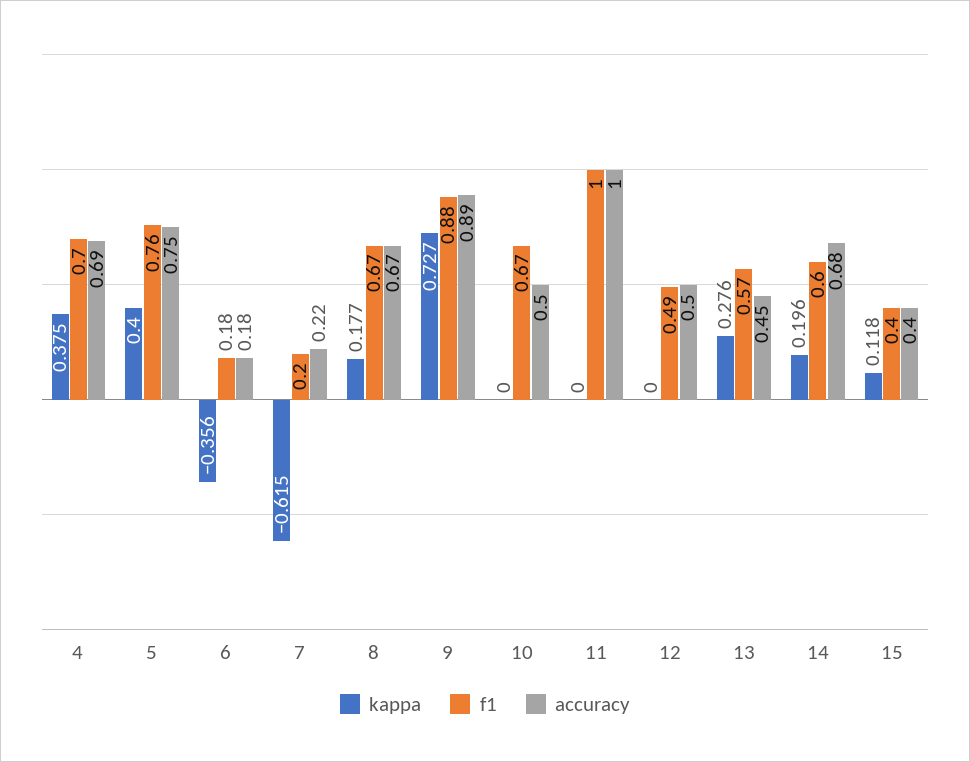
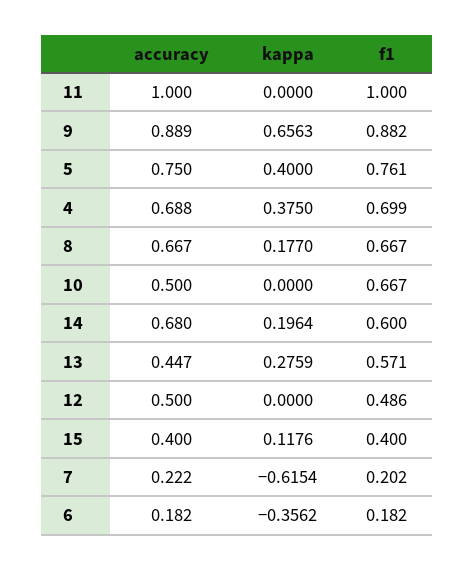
  {
    "kappa": {
      "4": 0.375,
      "5": 0.4,
      "6": -0.3562,
      "7": -0.6154,
      "8": 0.177,
-     "9": 0.727,
+     "9": 0.6563,
      "10": 0,
      "11": 0,
      "12": 0,
      "13": 0.2759,
      "14": 0.1964,
      "15": 0.1176
    },
    "f1": {
      "4": 0.699,
      "5": 0.761,
      "6": 0.182,
      "7": 0.202,
      "8": 0.667,
      "9": 0.882,
      "10": 0.667,
      "11": 1,
      "12": 0.486,
      "13": 0.571,
      "14": 0.6,
      "15": 0.4
    },
    "accuracy": {
      "4": 0.688,
      "5": 0.75,
      "6": 0.182,
      "7": 0.222,
      "8": 0.667,
      "9": 0.889,
      "10": 0.5,
      "11": 1,
      "12": 0.5,
      "13": 0.447,
      "14": 0.68,
      "15": 0.4
    }
  }

